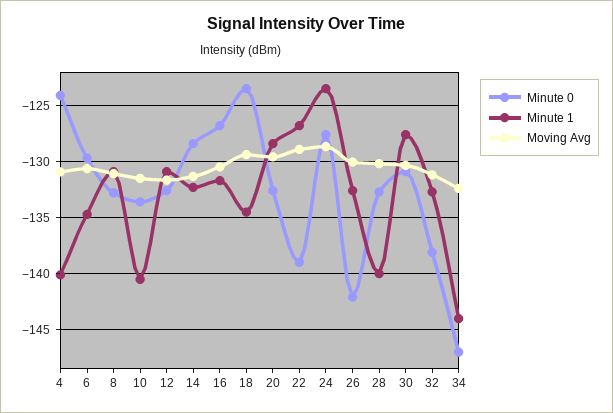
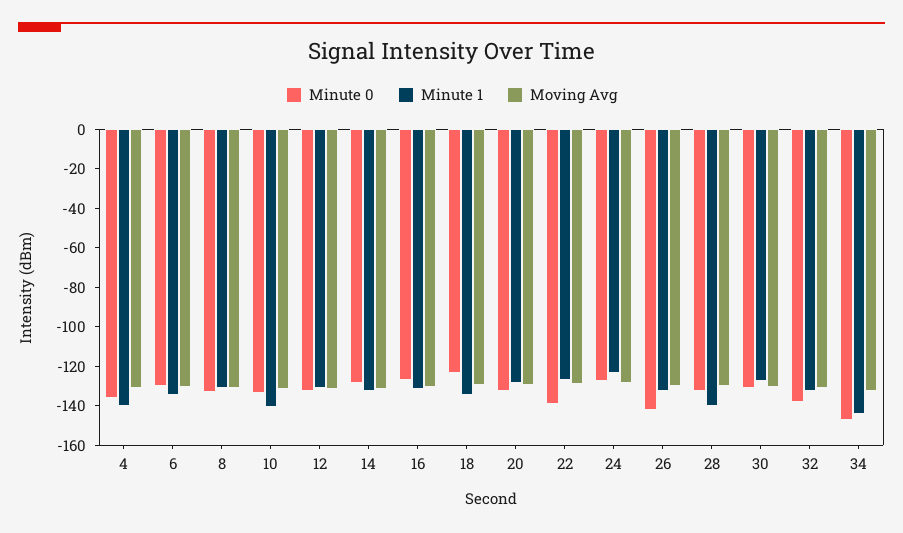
  {
    "Minute 0": {
-     "4": -124,
+     "4": -135,
      "6": -130,
      "8": -133,
      "10": -134,
      "12": -133,
      "14": -128,
      "16": -127,
      "18": -124,
      "20": -133,
      "22": -139,
      "24": -128,
      "26": -142,
      "28": -133,
      "30": -131,
      "32": -138,
      "34": -147
    },
    "Minute 1": {
      "4": -140,
      "6": -135,
      "8": -131,
      "10": -141,
      "12": -131,
      "14": -132,
      "16": -132,
      "18": -135,
      "20": -128,
      "22": -127,
      "24": -124,
      "26": -133,
      "28": -140,
      "30": -128,
      "32": -133,
      "34": -144
    },
    "Moving Avg": {
      "4": -131,
      "6": -131,
      "8": -131,
      "10": -131,
      "12": -132,
      "14": -131,
      "16": -130,
      "18": -129,
      "20": -130,
      "22": -129,
      "24": -129,
      "26": -130,
      "28": -130,
      "30": -130,
      "32": -131,
      "34": -132
    }
  }

